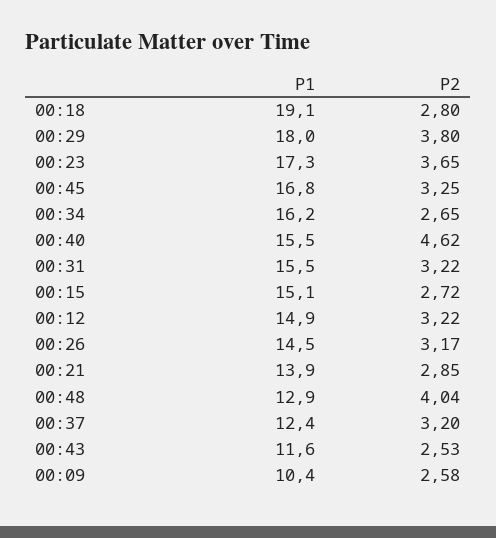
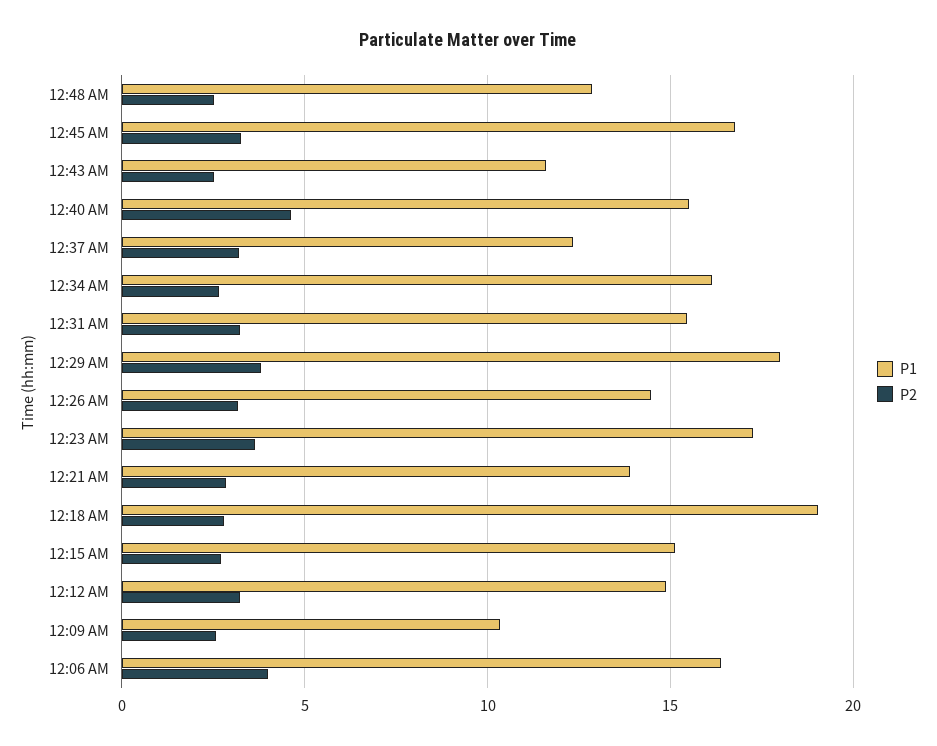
  {
    "P1": {
      "00:18": 19.1,
      "00:29": 18,
      "00:23": 17.3,
      "00:45": 16.8,
      "00:34": 16.2,
      "00:40": 15.5,
      "00:31": 15.5,
      "00:15": 15.1,
      "00:12": 14.9,
      "00:26": 14.5,
      "00:21": 13.9,
      "00:48": 12.9,
      "00:37": 12.4,
      "00:43": 11.6,
-     "00:09": 10.4
+     "00:09": 10.4,
+     "12:06 AM": 16.5
    },
    "P2": {
      "00:18": 2.8,
      "00:29": 3.8,
      "00:23": 3.65,
      "00:45": 3.25,
      "00:34": 2.65,
      "00:40": 4.62,
      "00:31": 3.22,
      "00:15": 2.72,
      "00:12": 3.22,
      "00:26": 3.17,
      "00:21": 2.85,
-     "00:48": 4.04,
+     "00:48": 2.5,
      "00:37": 3.2,
      "00:43": 2.53,
-     "00:09": 2.58
+     "00:09": 2.58,
+     "12:06 AM": 4
    }
  }

